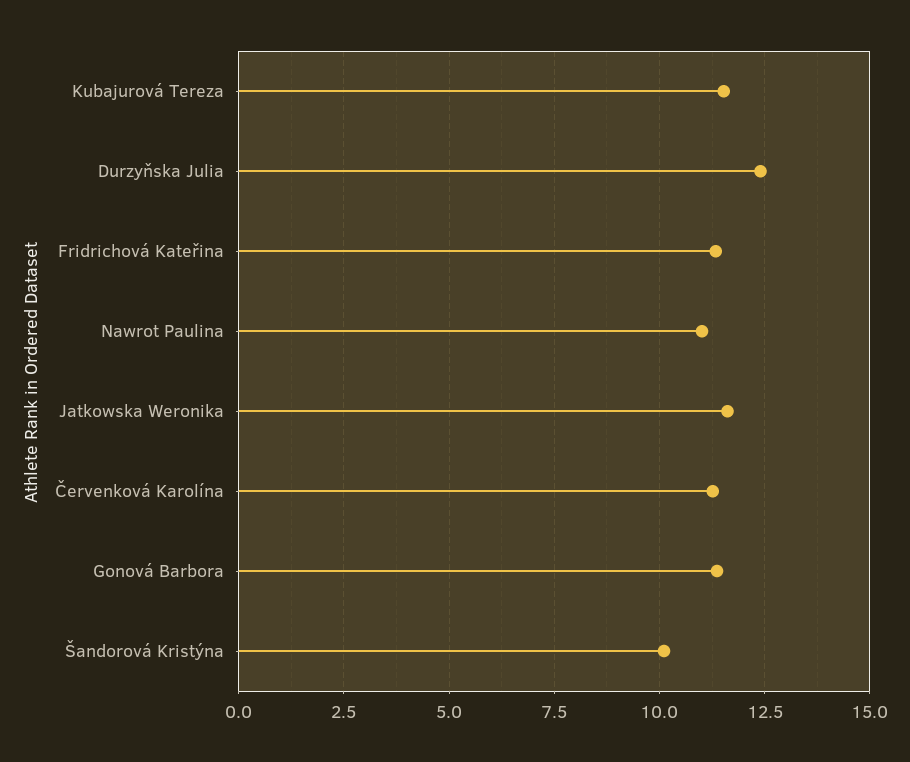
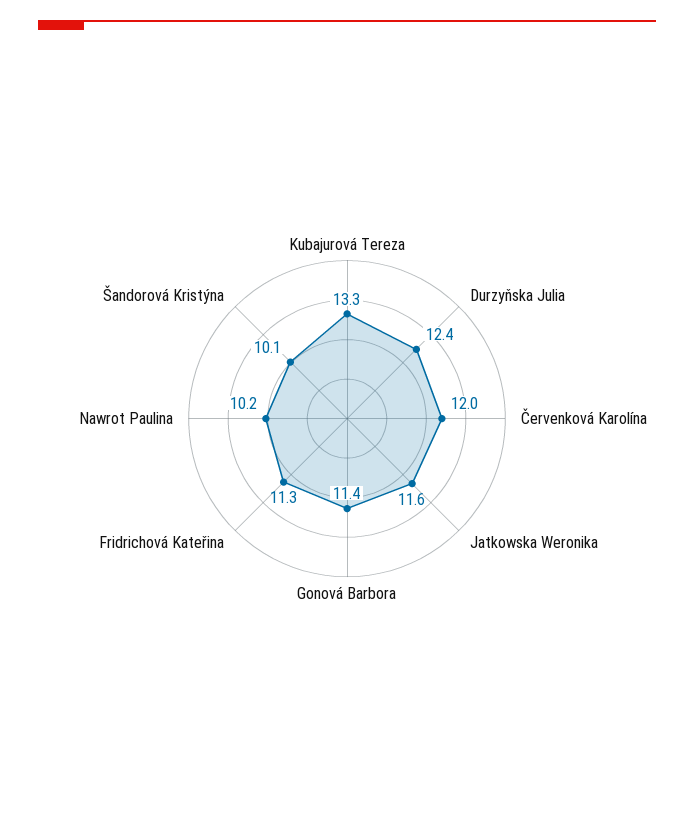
  {
-   "Kubajurová Tereza": 11.5,
+   "Kubajurová Tereza": 13.3,
    "Durzyňska Julia": 12.4,
    "Fridrichová Kateřina": 11.3,
-   "Nawrot Paulina": 11,
+   "Nawrot Paulina": 10.2,
    "Jatkowska Weronika": 11.6,
-   "Červenková Karolína": 11.25,
+   "Červenková Karolína": 12,
    "Gonová Barbora": 11.4,
    "Šandorová Kristýna": 10.1
  }

